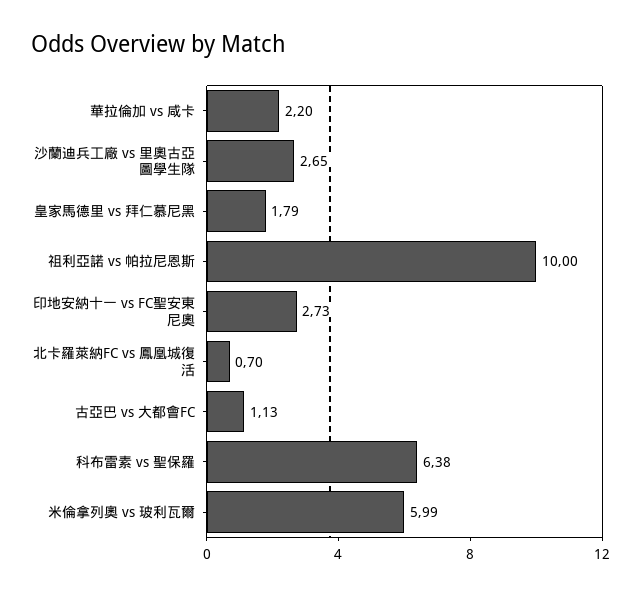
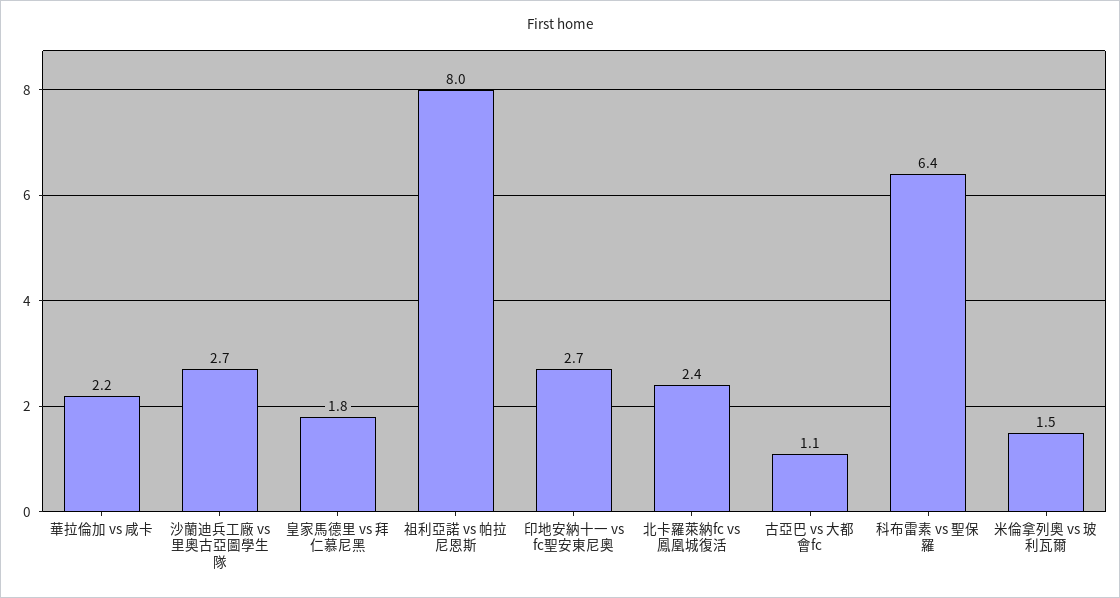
  {
    "華拉倫加 vs 咸卡": 2.2,
    "沙蘭迪兵工廠 vs 里奧古亞圖學生隊": 2.65,
    "皇家馬德里 vs 拜仁慕尼黑": 1.79,
-   "祖利亞諾 vs 帕拉尼恩斯": 10,
+   "祖利亞諾 vs 帕拉尼恩斯": 8,
    "印地安納十一 vs FC聖安東尼奧": 2.73,
-   "北卡羅萊納FC vs 鳳凰城復活": 0.7,
+   "北卡羅萊納FC vs 鳳凰城復活": 2.4,
    "古亞巴 vs 大都會FC": 1.13,
    "科布雷素 vs 聖保羅": 6.38,
-   "米倫拿列奧 vs 玻利瓦爾": 5.99
+   "米倫拿列奧 vs 玻利瓦爾": 1.5
  }

